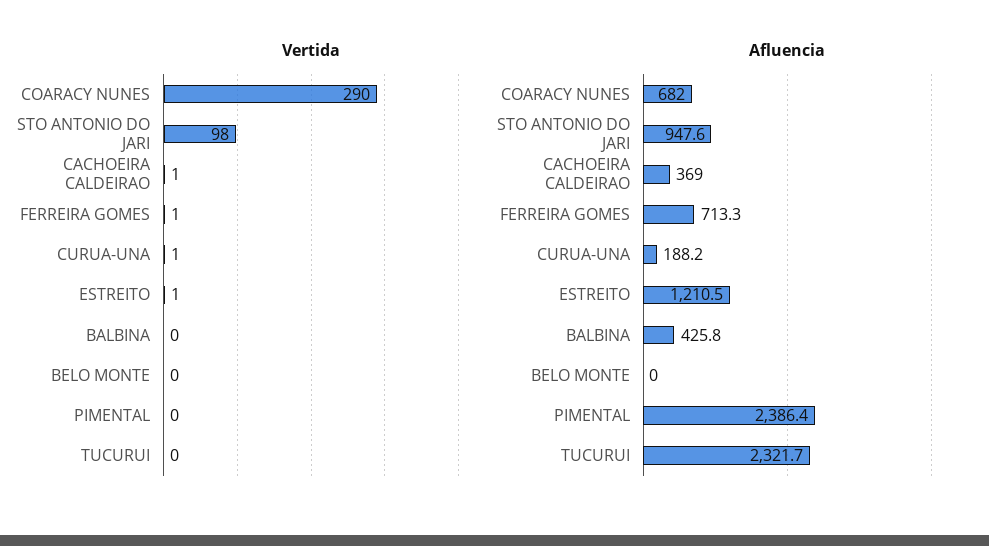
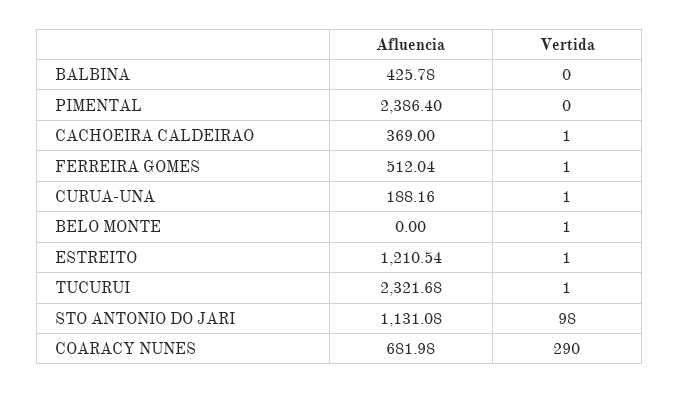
  {
    "Vertida": {
      "COARACY NUNES": 290,
      "STO ANTONIO DO JARI": 98,
      "CACHOEIRA CALDEIRAO": 1,
      "FERREIRA GOMES": 1,
      "CURUA-UNA": 1,
      "ESTREITO": 1,
      "BALBINA": 0,
-     "BELO MONTE": 0,
+     "BELO MONTE": 1,
      "PIMENTAL": 0,
-     "TUCURUI": 0
+     "TUCURUI": 1
    },
    "Afluencia": {
      "COARACY NUNES": 681.98,
-     "STO ANTONIO DO JARI": 947.6,
+     "STO ANTONIO DO JARI": 1131.08,
      "CACHOEIRA CALDEIRAO": 369,
-     "FERREIRA GOMES": 713.3,
+     "FERREIRA GOMES": 512.04,
      "CURUA-UNA": 188.16,
      "ESTREITO": 1210.54,
      "BALBINA": 425.78,
      "BELO MONTE": 0,
      "PIMENTAL": 2386.4,
      "TUCURUI": 2321.68
    }
  }

